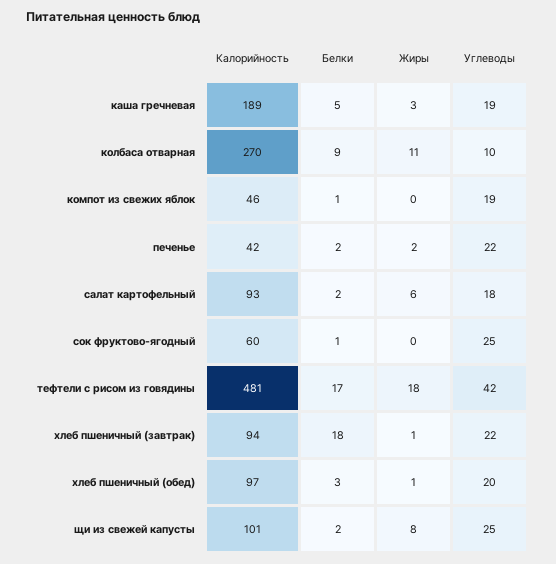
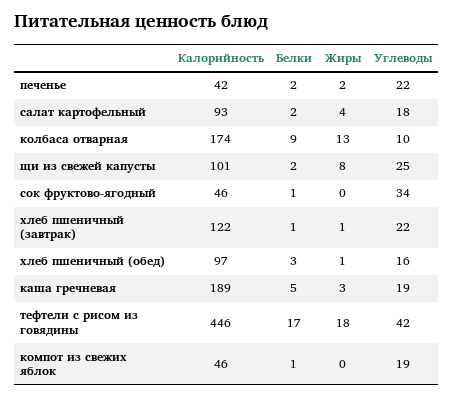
  {
    "Калорийность": {
      "каша гречневая": 189,
-     "колбаса отварная": 270,
+     "колбаса отварная": 174,
      "компот из свежих яблок": 46,
      "печенье": 42,
      "салат картофельный": 93,
-     "сок фруктово-ягодный": 60,
+     "сок фруктово-ягодный": 46,
-     "тефтели с рисом из говядины": 481,
+     "тефтели с рисом из говядины": 446,
-     "хлеб пшеничный (завтрак)": 94,
+     "хлеб пшеничный (завтрак)": 122,
      "хлеб пшеничный (обед)": 97,
      "щи из свежей капусты": 101
    },
    "Белки": {
      "каша гречневая": 5,
      "колбаса отварная": 9,
      "компот из свежих яблок": 1,
      "печенье": 2,
      "салат картофельный": 2,
      "сок фруктово-ягодный": 1,
      "тефтели с рисом из говядины": 17,
-     "хлеб пшеничный (завтрак)": 18,
+     "хлеб пшеничный (завтрак)": 1,
      "хлеб пшеничный (обед)": 3,
      "щи из свежей капусты": 2
    },
    "Жиры": {
      "каша гречневая": 3,
-     "колбаса отварная": 11,
+     "колбаса отварная": 13,
      "компот из свежих яблок": 0,
      "печенье": 2,
-     "салат картофельный": 6,
+     "салат картофельный": 4,
      "сок фруктово-ягодный": 0,
      "тефтели с рисом из говядины": 18,
      "хлеб пшеничный (завтрак)": 1,
      "хлеб пшеничный (обед)": 1,
      "щи из свежей капусты": 8
    },
    "Углеводы": {
      "каша гречневая": 19,
      "колбаса отварная": 10,
      "компот из свежих яблок": 19,
      "печенье": 22,
      "салат картофельный": 18,
-     "сок фруктово-ягодный": 25,
+     "сок фруктово-ягодный": 34,
      "тефтели с рисом из говядины": 42,
      "хлеб пшеничный (завтрак)": 22,
-     "хлеб пшеничный (обед)": 20,
+     "хлеб пшеничный (обед)": 16,
      "щи из свежей капусты": 25
    }
  }

